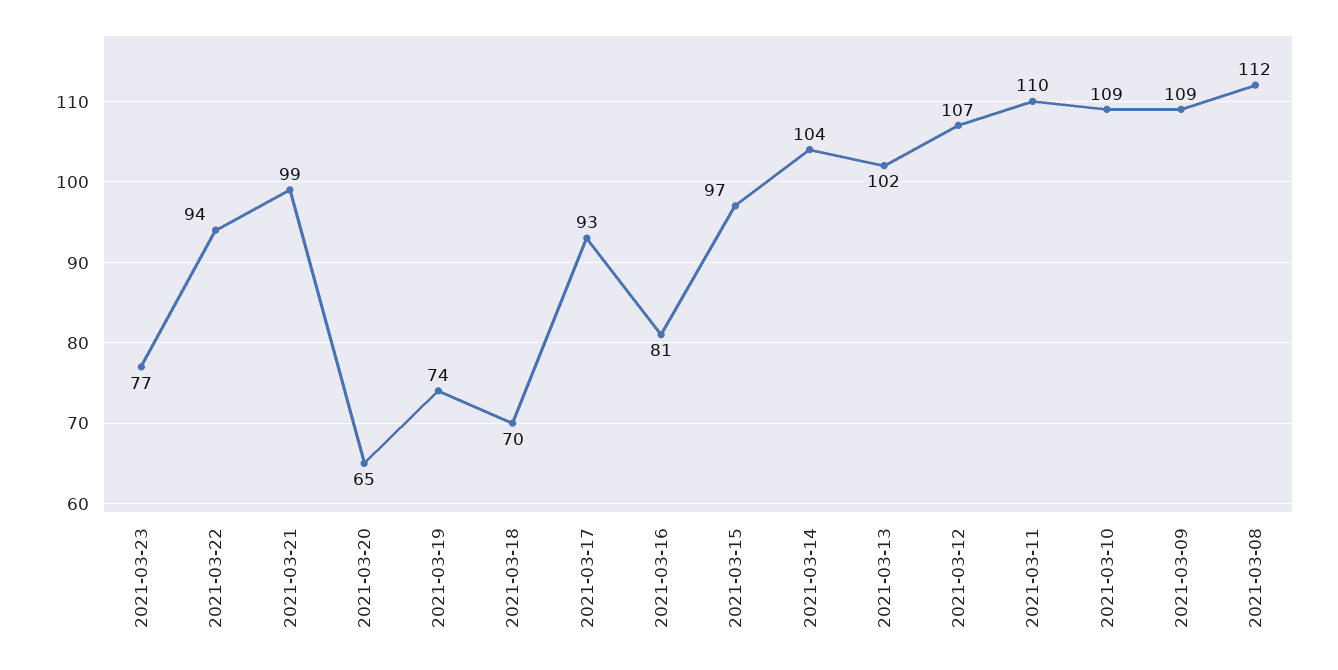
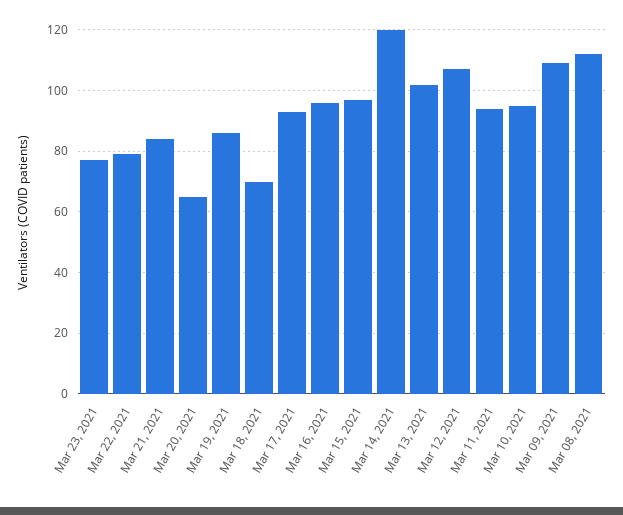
  {
    "2021-03-23": 77,
-   "2021-03-22": 94,
+   "2021-03-22": 80,
-   "2021-03-21": 99,
+   "2021-03-21": 85,
    "2021-03-20": 65,
-   "2021-03-19": 74,
+   "2021-03-19": 85,
    "2021-03-18": 70,
    "2021-03-17": 93,
-   "2021-03-16": 81,
+   "2021-03-16": 95,
    "2021-03-15": 97,
-   "2021-03-14": 104,
+   "2021-03-14": 120,
    "2021-03-13": 102,
    "2021-03-12": 107,
-   "2021-03-11": 110,
+   "2021-03-11": 95,
-   "2021-03-10": 109,
+   "2021-03-10": 95,
    "2021-03-09": 109,
    "2021-03-08": 112
  }

